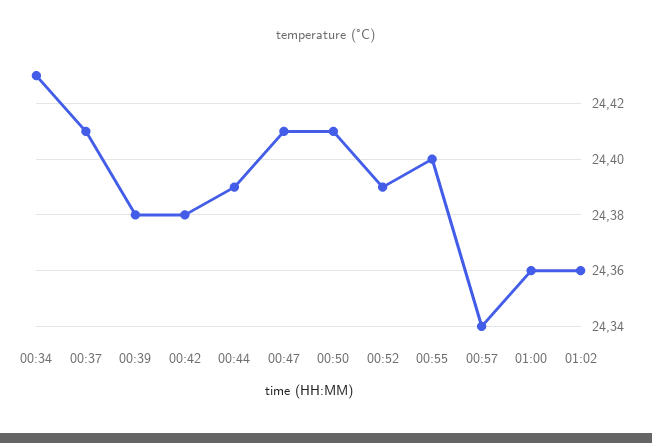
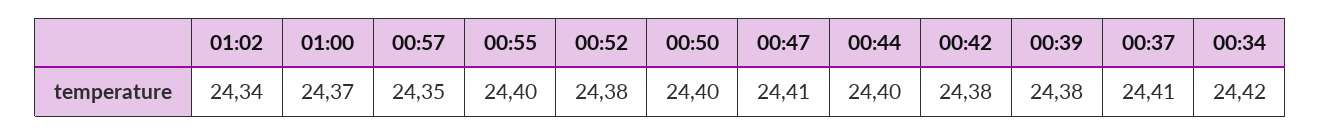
  {
-   "00:34": 24.43,
+   "00:34": 24.42,
    "00:37": 24.41,
    "00:39": 24.38,
    "00:42": 24.38,
-   "00:44": 24.39,
+   "00:44": 24.4,
    "00:47": 24.41,
-   "00:50": 24.41,
+   "00:50": 24.4,
-   "00:52": 24.39,
+   "00:52": 24.38,
    "00:55": 24.4,
-   "00:57": 24.34,
+   "00:57": 24.35,
-   "01:00": 24.36,
+   "01:00": 24.37,
-   "01:02": 24.36
+   "01:02": 24.34
  }

